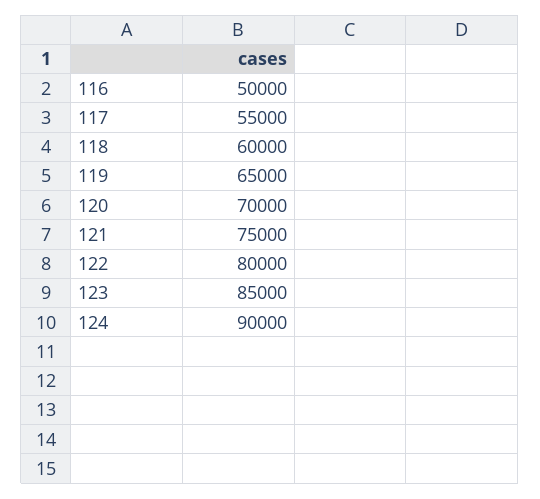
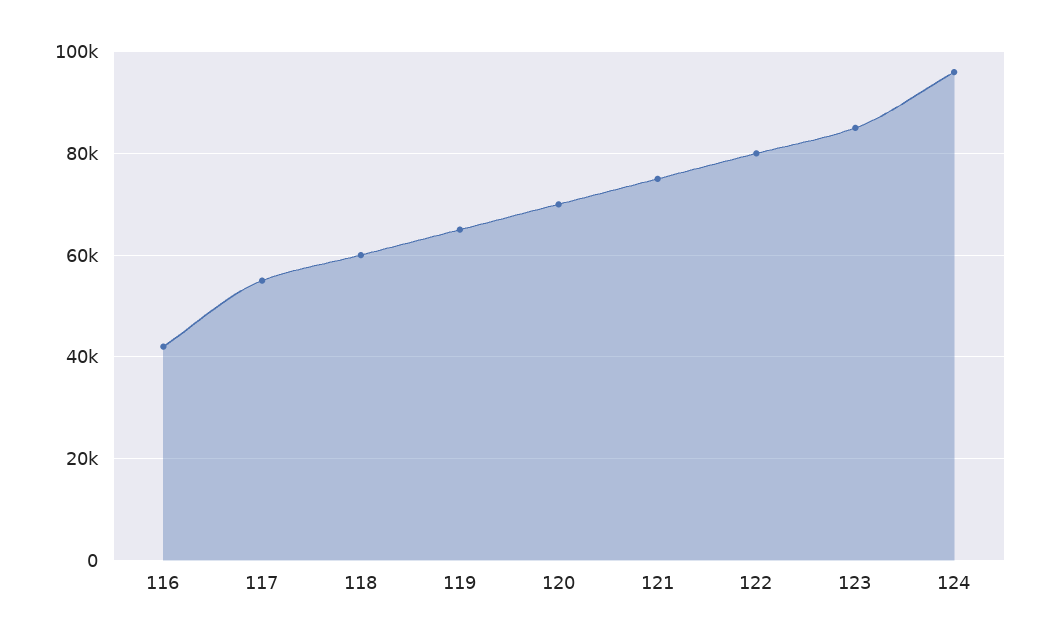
  {
-   "116": 50000,
+   "116": 42000,
    "117": 55000,
    "118": 60000,
    "119": 65000,
    "120": 70000,
    "121": 75000,
    "122": 80000,
    "123": 85000,
-   "124": 90000
+   "124": 96000
  }

